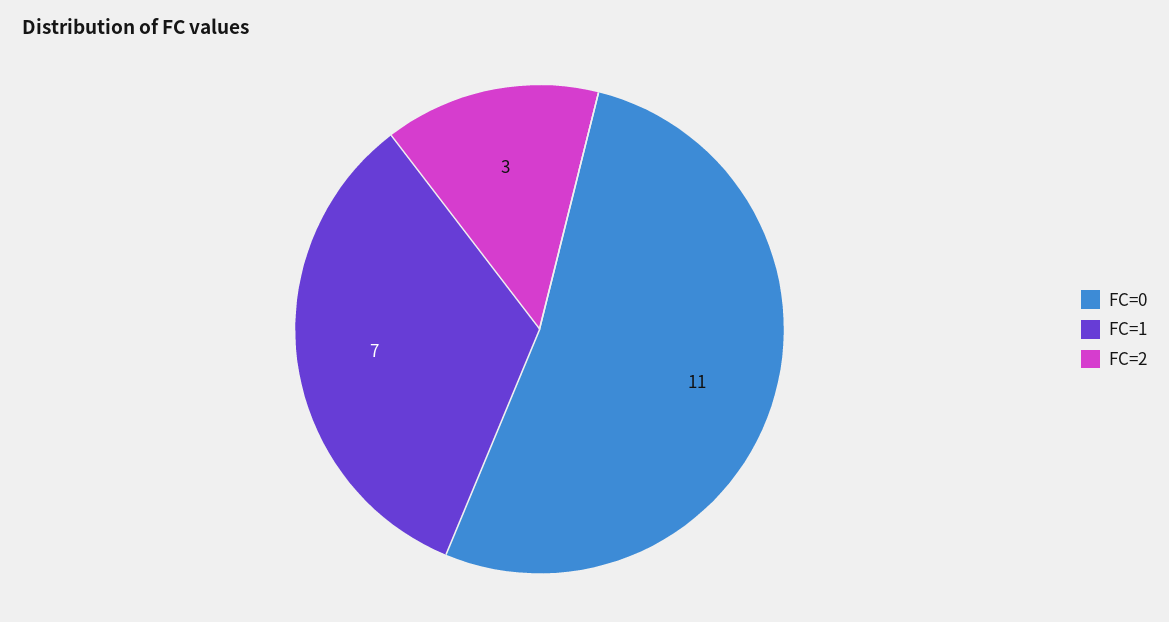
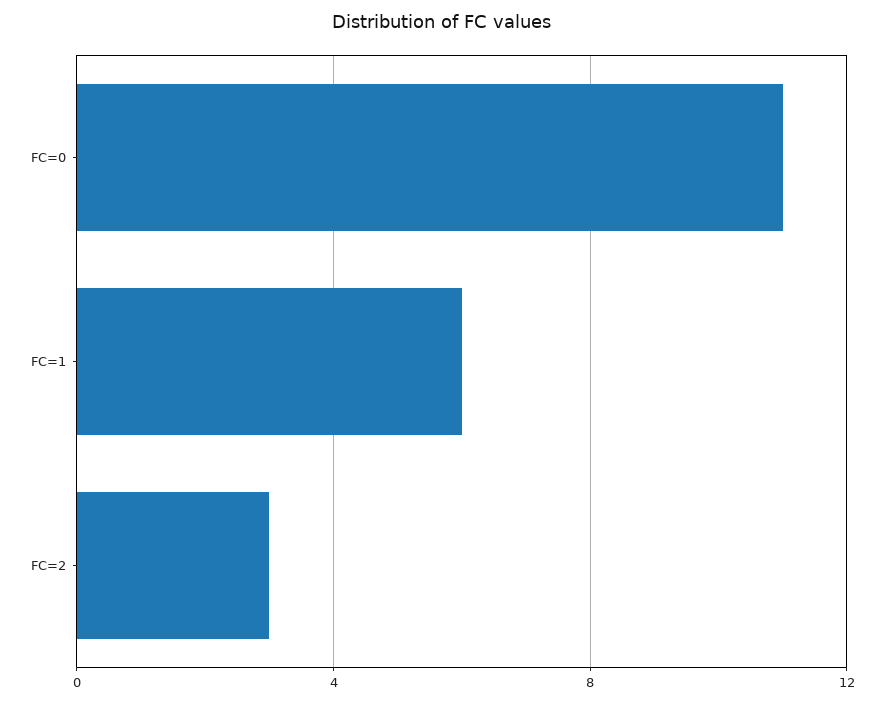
  {
    "FC=0": 11,
-   "FC=1": 7,
+   "FC=1": 6,
    "FC=2": 3
  }

